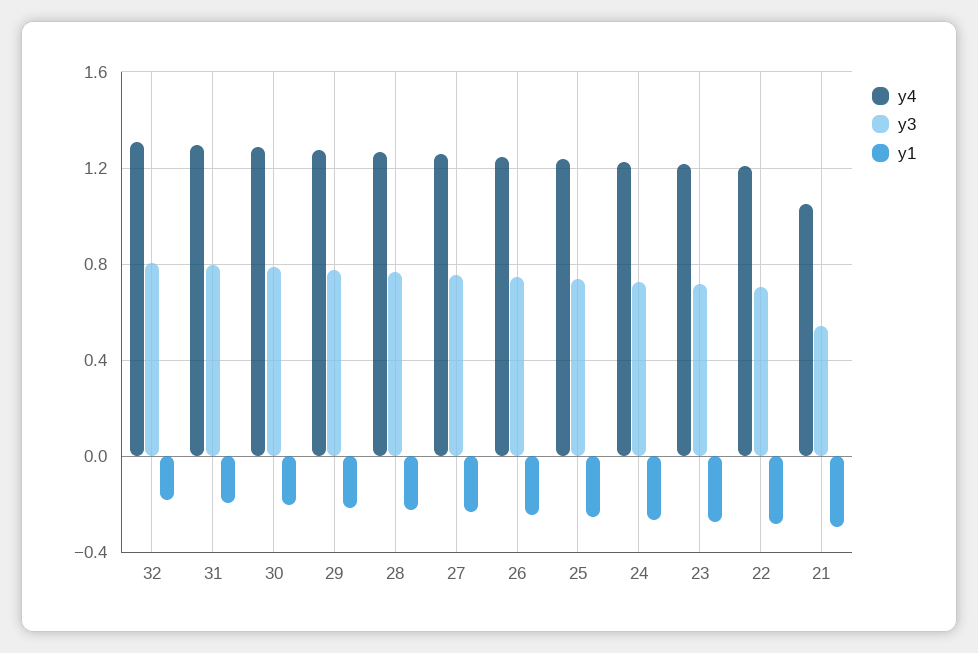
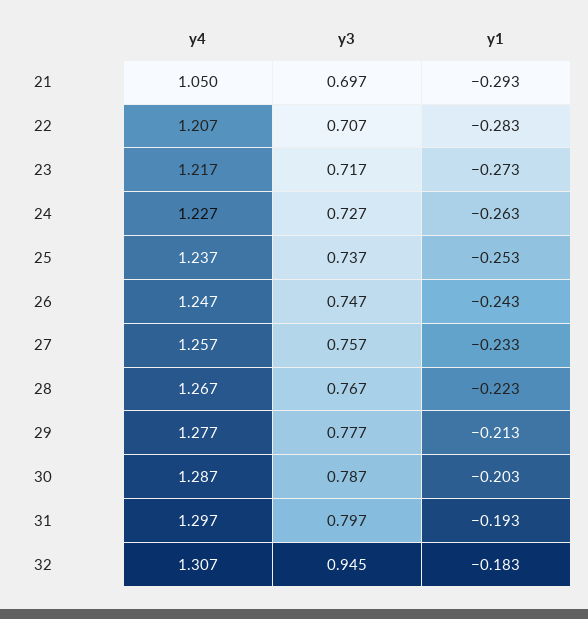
  {
    "y4": {
      "32": 1.307,
      "31": 1.297,
      "30": 1.287,
      "29": 1.277,
      "28": 1.267,
      "27": 1.257,
      "26": 1.247,
      "25": 1.237,
      "24": 1.227,
      "23": 1.217,
      "22": 1.207,
      "21": 1.05
    },
    "y3": {
-     "32": 0.8,
+     "32": 0.945,
      "31": 0.797,
      "30": 0.787,
      "29": 0.777,
      "28": 0.767,
      "27": 0.757,
      "26": 0.747,
      "25": 0.737,
      "24": 0.727,
      "23": 0.717,
      "22": 0.707,
-     "21": 0.55
+     "21": 0.697
    },
    "y1": {
      "32": -0.183,
      "31": -0.193,
      "30": -0.203,
      "29": -0.213,
      "28": -0.223,
      "27": -0.233,
      "26": -0.243,
      "25": -0.253,
      "24": -0.263,
      "23": -0.273,
      "22": -0.283,
      "21": -0.293
    }
  }

